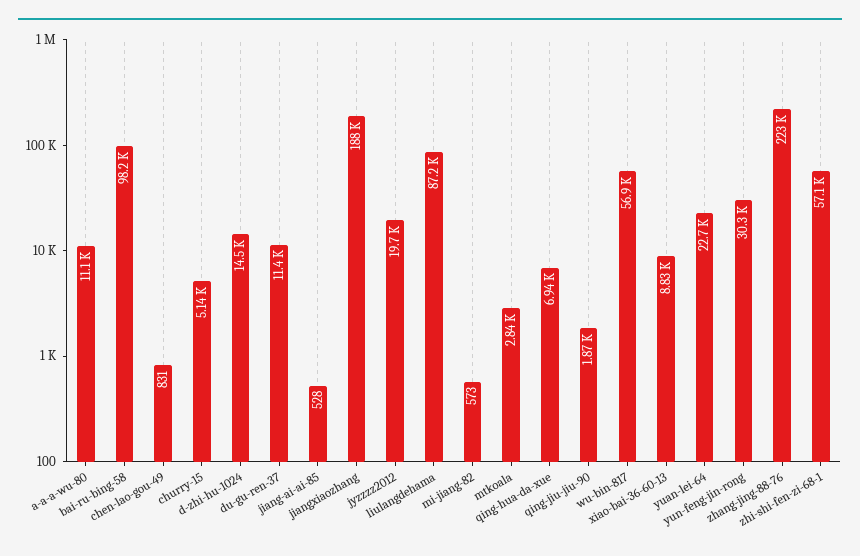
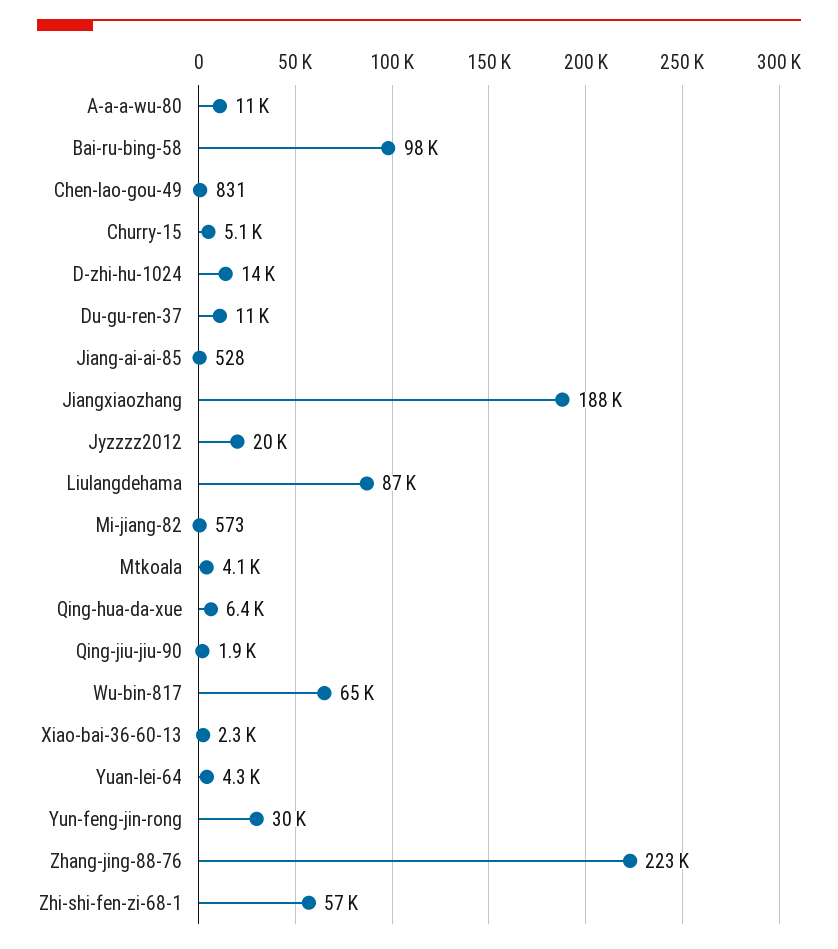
  {
    "a-a-a-wu-80": 11100,
    "bai-ru-bing-58": 98200,
    "chen-lao-gou-49": 831,
    "churry-15": 5140,
    "d-zhi-hu-1024": 14500,
    "du-gu-ren-37": 11400,
    "jiang-ai-ai-85": 528,
    "jiangxiaozhang": 188000,
    "jyzzzz2012": 19700,
    "liulangdehama": 87200,
    "mi-jiang-82": 573,
-   "mtkoala": 2840,
+   "mtkoala": 4100,
-   "qing-hua-da-xue": 6940,
+   "qing-hua-da-xue": 6400,
    "qing-jiu-jiu-90": 1870,
-   "wu-bin-817": 56900,
+   "wu-bin-817": 65000,
-   "xiao-bai-36-60-13": 8830,
+   "xiao-bai-36-60-13": 2300,
-   "yuan-lei-64": 22700,
+   "yuan-lei-64": 4300,
    "yun-feng-jin-rong": 30300,
    "zhang-jing-88-76": 223000,
    "zhi-shi-fen-zi-68-1": 57100
  }

